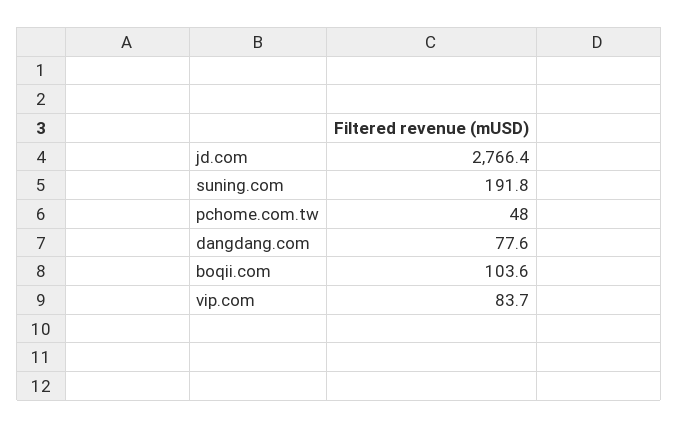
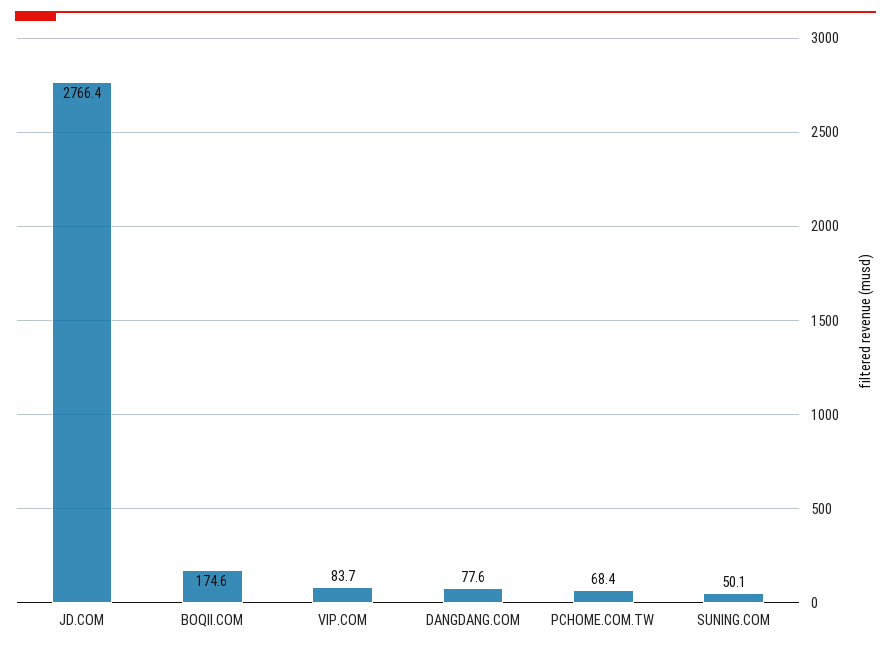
  {
    "jd.com": 2766.4,
-   "suning.com": 191.8,
+   "suning.com": 50.1,
-   "pchome.com.tw": 48,
+   "pchome.com.tw": 68.4,
    "dangdang.com": 77.6,
-   "boqii.com": 103.6,
+   "boqii.com": 174.6,
    "vip.com": 83.7
  }

